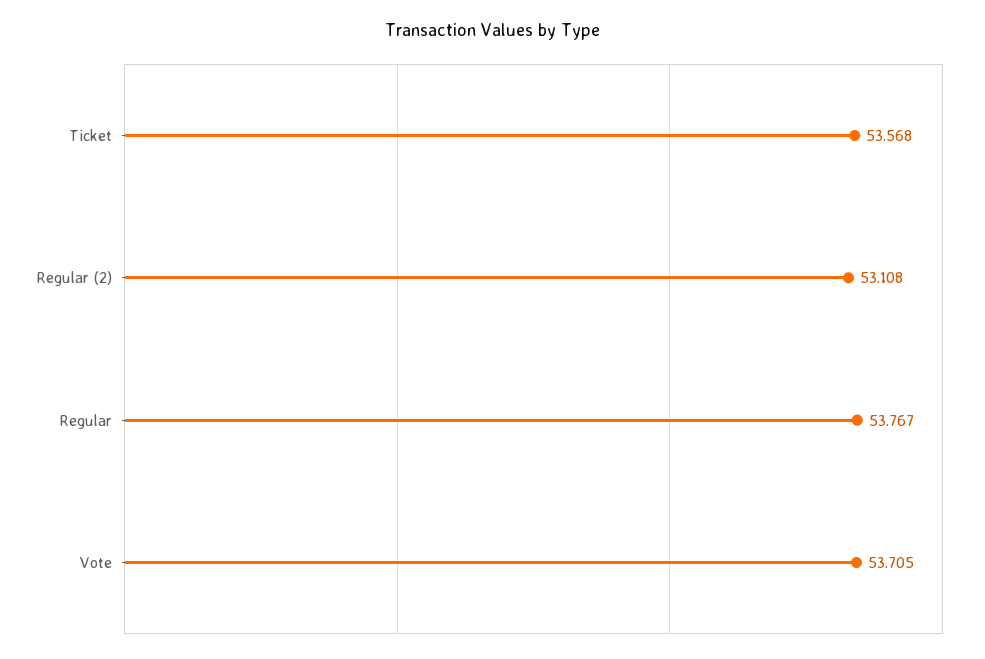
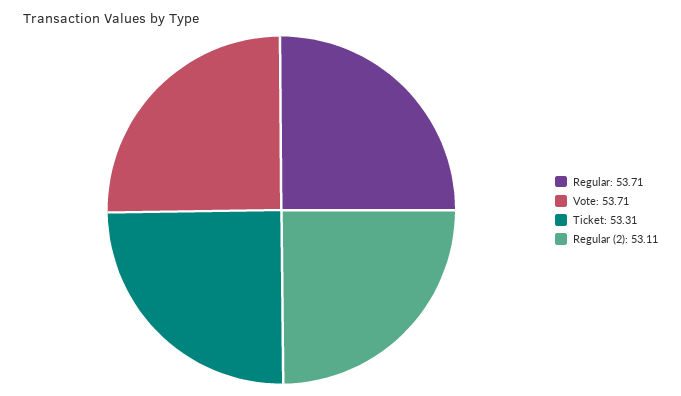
  {
-   "Ticket": 53.568,
+   "Ticket": 53.31,
    "Regular (2)": 53.108,
-   "Regular": 53.767,
+   "Regular": 53.71,
    "Vote": 53.705
  }

